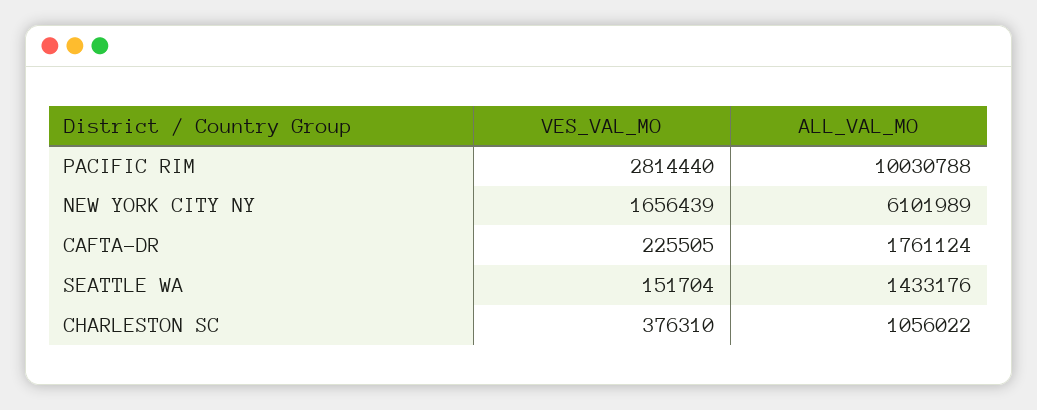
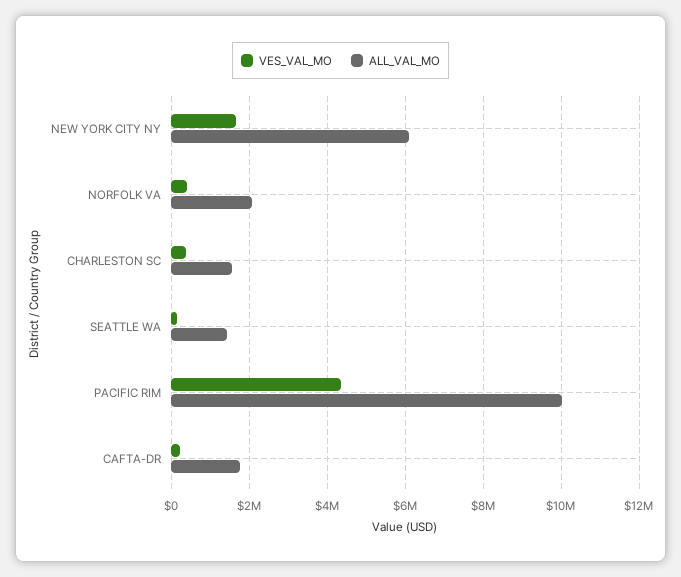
  {
    "VES_VAL_MO": {
-     "PACIFIC RIM": 2814440,
+     "PACIFIC RIM": 4400000,
      "NEW YORK CITY NY": 1656439,
      "CAFTA-DR": 225505,
      "SEATTLE WA": 151704,
-     "CHARLESTON SC": 376310
+     "CHARLESTON SC": 376310,
+     "NORFOLK VA": 400000
    },
    "ALL_VAL_MO": {
      "PACIFIC RIM": 10030788,
      "NEW YORK CITY NY": 6101989,
      "CAFTA-DR": 1761124,
      "SEATTLE WA": 1433176,
-     "CHARLESTON SC": 1056022
+     "CHARLESTON SC": 1600000,
+     "NORFOLK VA": 2000000
    }
  }

